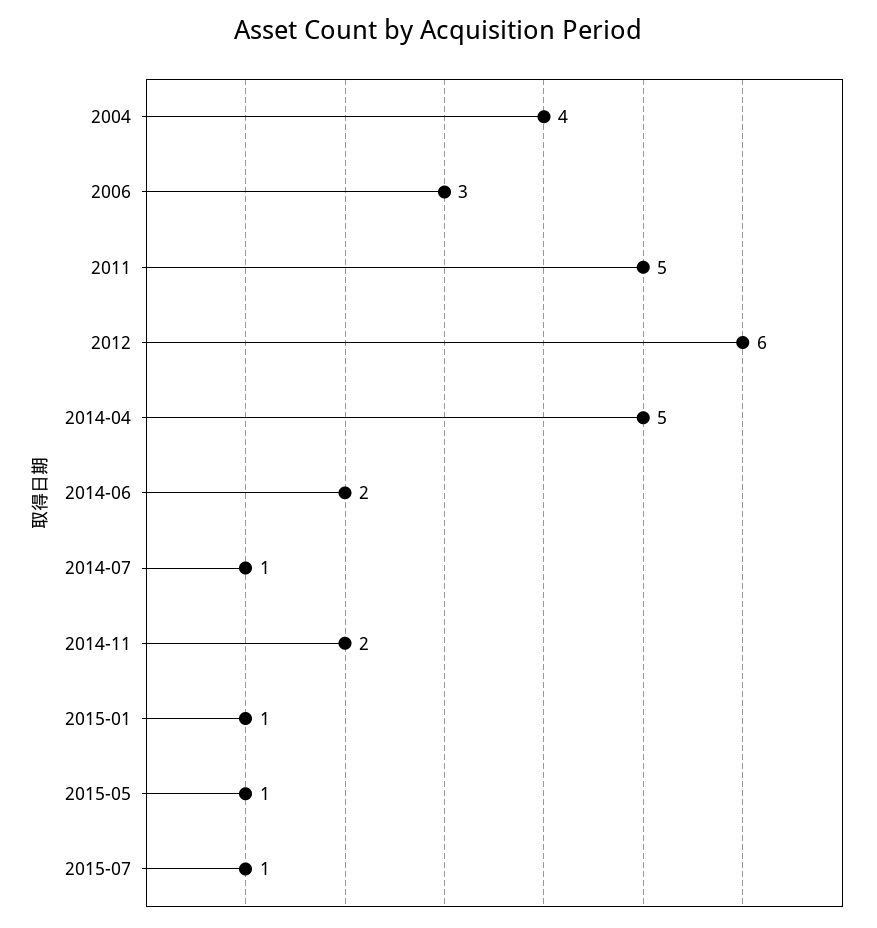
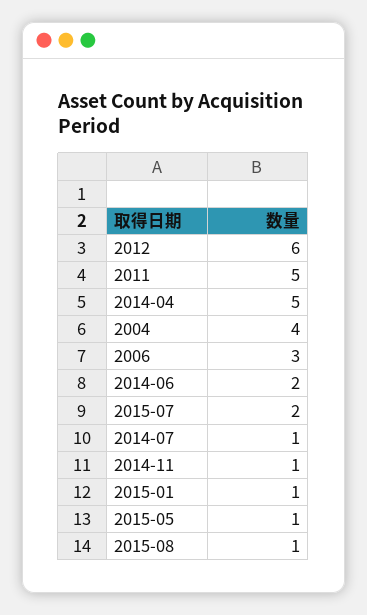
  {
    "2004": 4,
    "2006": 3,
    "2011": 5,
    "2012": 6,
    "2014-04": 5,
    "2014-06": 2,
    "2014-07": 1,
-   "2014-11": 2,
+   "2014-11": 1,
    "2015-01": 1,
    "2015-05": 1,
-   "2015-07": 1
+   "2015-07": 2,
+   "2015-08": 1
  }

